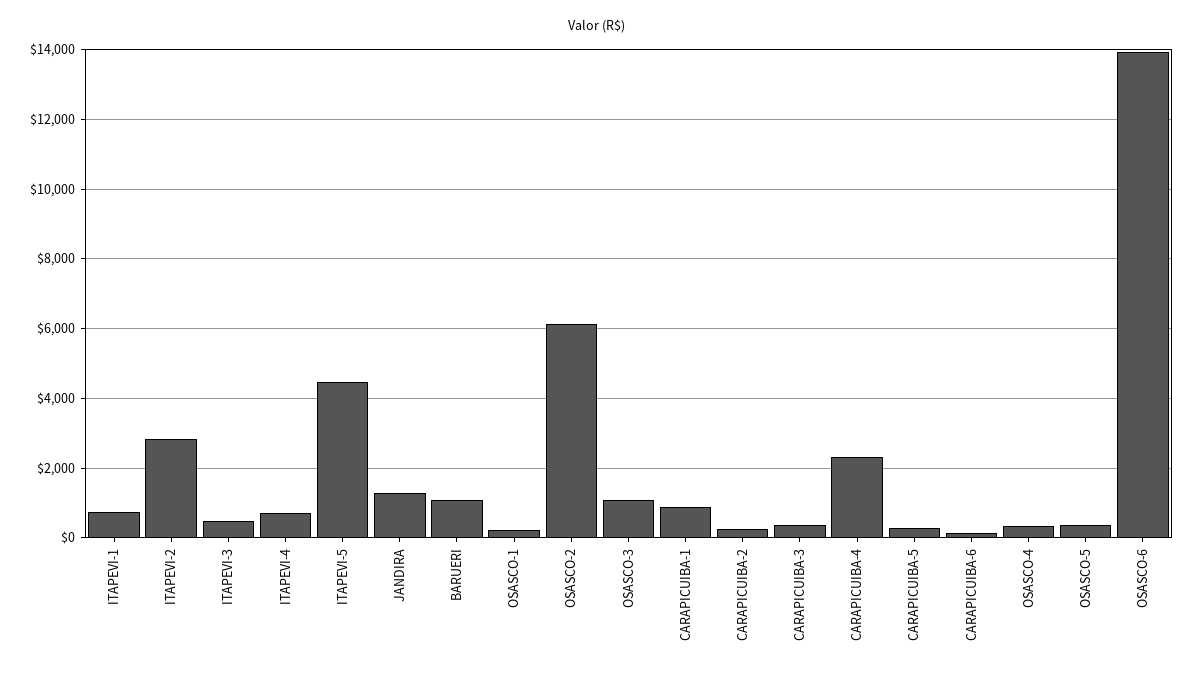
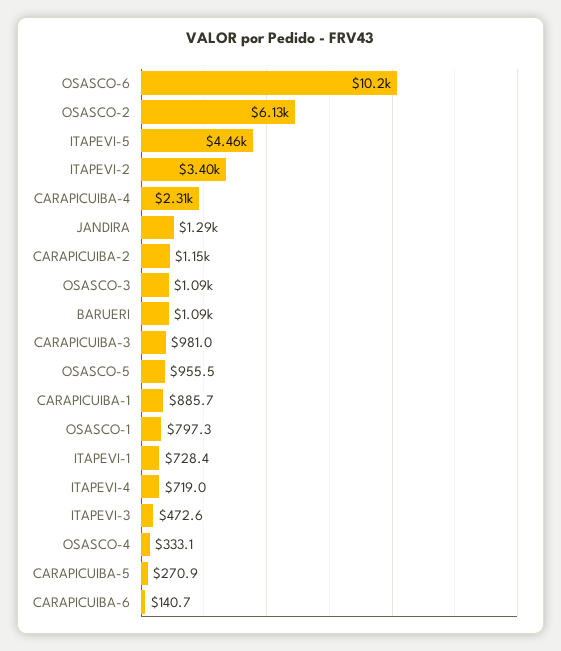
  {
    "ITAPEVI-1": 728.4,
-   "ITAPEVI-2": 2800,
+   "ITAPEVI-2": 3400,
    "ITAPEVI-3": 472.6,
    "ITAPEVI-4": 719,
    "ITAPEVI-5": 4460,
    "JANDIRA": 1290,
    "BARUERI": 1090,
-   "OSASCO-1": 200,
+   "OSASCO-1": 797.3,
    "OSASCO-2": 6130,
    "OSASCO-3": 1090,
    "CARAPICUIBA-1": 885.7,
-   "CARAPICUIBA-2": 200,
+   "CARAPICUIBA-2": 1150,
-   "CARAPICUIBA-3": 400,
+   "CARAPICUIBA-3": 981,
    "CARAPICUIBA-4": 2310,
    "CARAPICUIBA-5": 270.9,
    "CARAPICUIBA-6": 140.7,
    "OSASCO-4": 333.1,
-   "OSASCO-5": 400,
+   "OSASCO-5": 955.5,
-   "OSASCO-6": 14000
+   "OSASCO-6": 10200
  }

